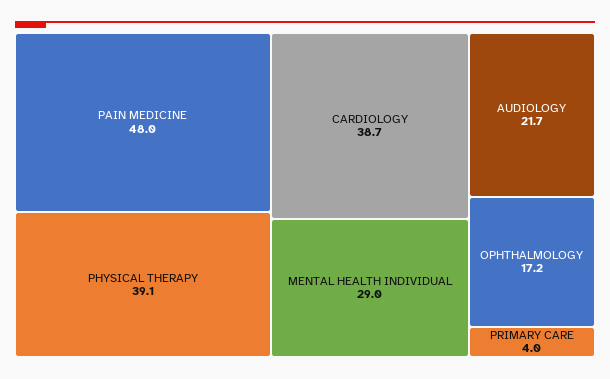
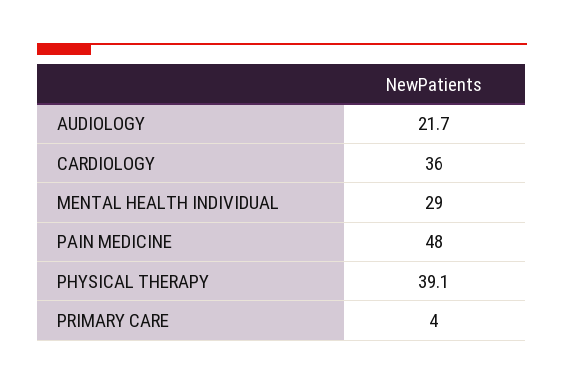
  {
    "PAIN MEDICINE": 48,
    "PHYSICAL THERAPY": 39.1,
-   "CARDIOLOGY": 38.7,
+   "CARDIOLOGY": 36,
    "MENTAL HEALTH INDIVIDUAL": 29,
    "AUDIOLOGY": 21.7,
-   "OPHTHALMOLOGY": 17.2,
    "PRIMARY CARE": 4
  }

